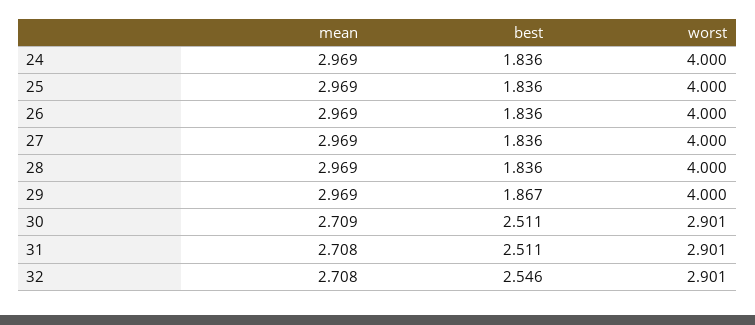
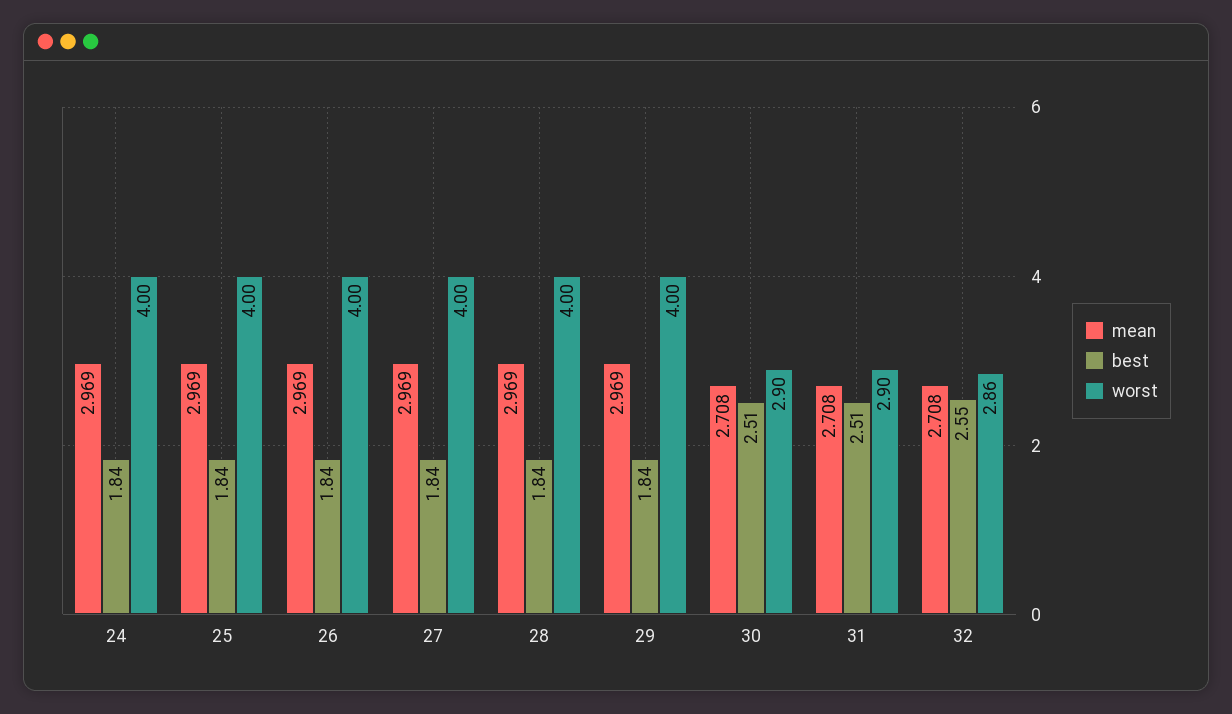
  {
    "mean": {
      "24": 2.969,
      "25": 2.969,
      "26": 2.969,
      "27": 2.969,
      "28": 2.969,
      "29": 2.969,
-     "30": 2.709,
+     "30": 2.708,
      "31": 2.708,
      "32": 2.708
    },
    "best": {
      "24": 1.836,
      "25": 1.836,
      "26": 1.836,
      "27": 1.836,
      "28": 1.836,
-     "29": 1.867,
+     "29": 1.84,
      "30": 2.511,
      "31": 2.511,
      "32": 2.546
    },
    "worst": {
      "24": 4,
      "25": 4,
      "26": 4,
      "27": 4,
      "28": 4,
      "29": 4,
      "30": 2.901,
      "31": 2.901,
-     "32": 2.901
+     "32": 2.86
    }
  }

